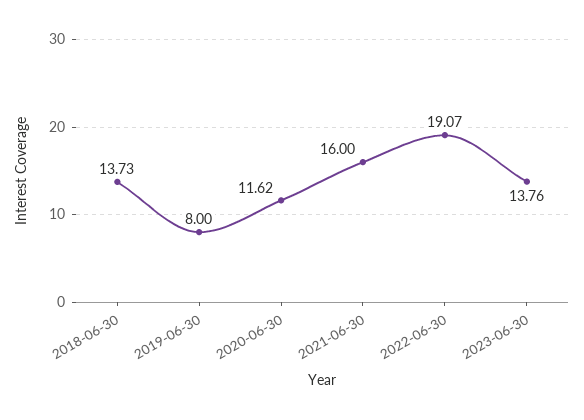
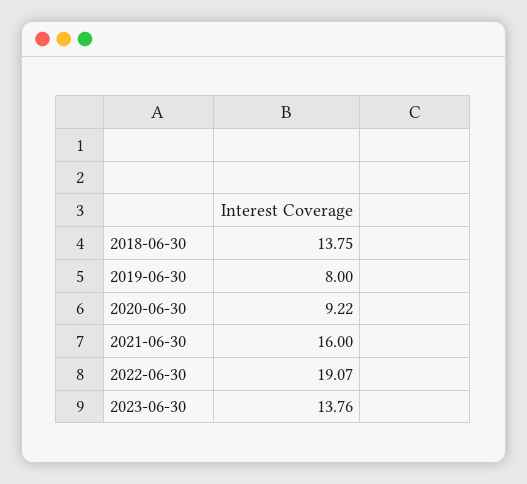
  {
-   "2018-06-30": 13.73,
+   "2018-06-30": 13.75,
    "2019-06-30": 8,
-   "2020-06-30": 11.62,
+   "2020-06-30": 9.22,
    "2021-06-30": 16,
    "2022-06-30": 19.07,
    "2023-06-30": 13.76
  }

